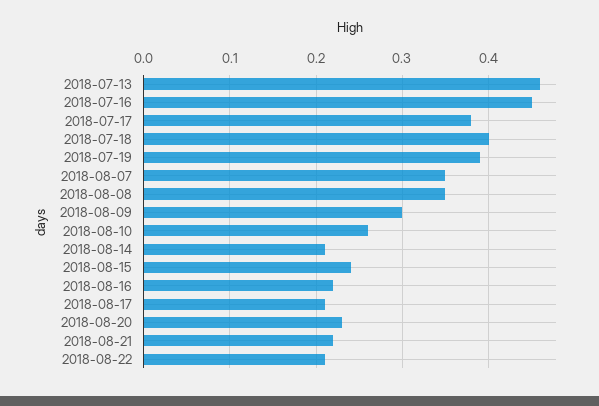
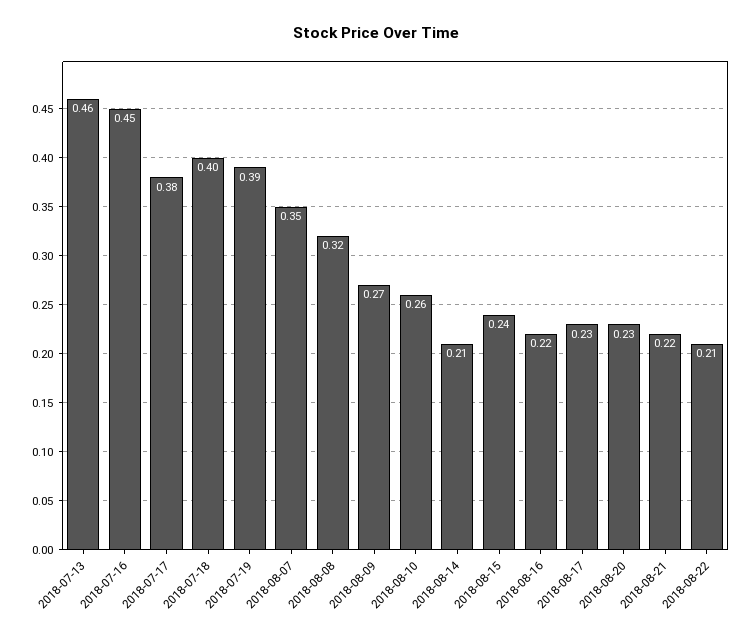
  {
    "2018-07-13": 0.46,
    "2018-07-16": 0.45,
    "2018-07-17": 0.38,
    "2018-07-18": 0.4,
    "2018-07-19": 0.39,
    "2018-08-07": 0.35,
-   "2018-08-08": 0.35,
+   "2018-08-08": 0.32,
-   "2018-08-09": 0.3,
+   "2018-08-09": 0.27,
    "2018-08-10": 0.26,
    "2018-08-14": 0.21,
    "2018-08-15": 0.24,
    "2018-08-16": 0.22,
-   "2018-08-17": 0.21,
+   "2018-08-17": 0.23,
    "2018-08-20": 0.23,
    "2018-08-21": 0.22,
    "2018-08-22": 0.21
  }

